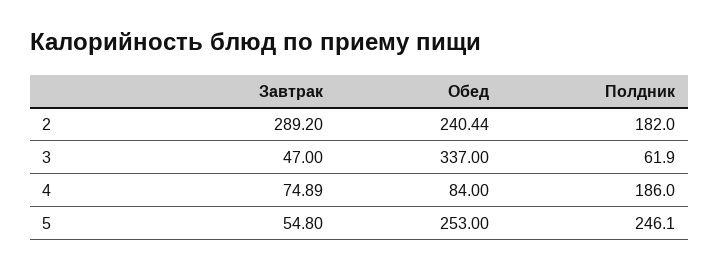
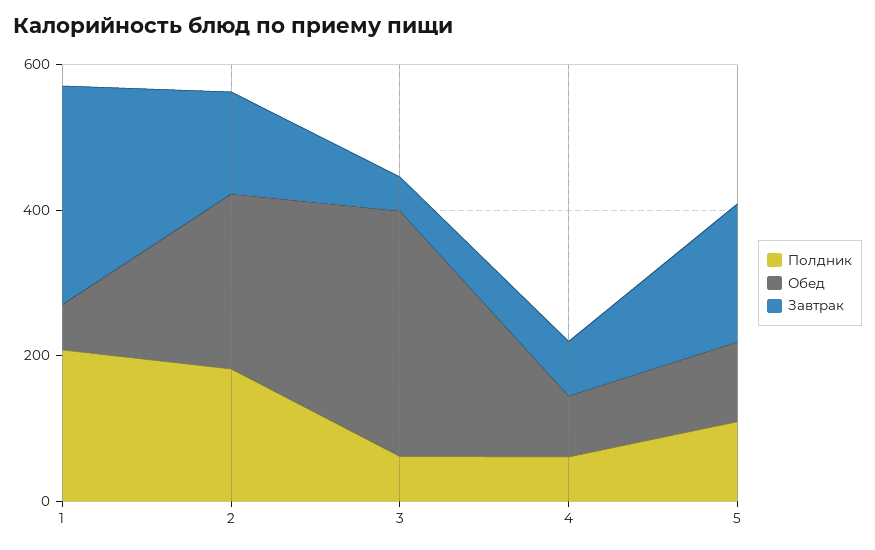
  {
    "Завтрак": {
-     "2": 289.2,
+     "2": 150,
      "3": 47,
      "4": 74.89,
-     "5": 54.8
+     "5": 200,
+     "1": 300
    },
    "Обед": {
      "2": 240.44,
      "3": 337,
      "4": 84,
-     "5": 253
+     "5": 100,
+     "1": 50
    },
    "Полдник": {
      "2": 182,
      "3": 61.9,
-     "4": 186,
+     "4": 50,
-     "5": 246.1
+     "5": 100,
+     "1": 200
    }
  }

